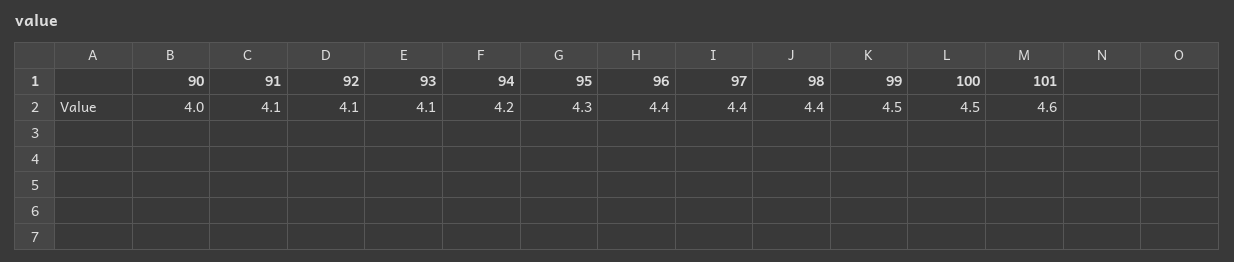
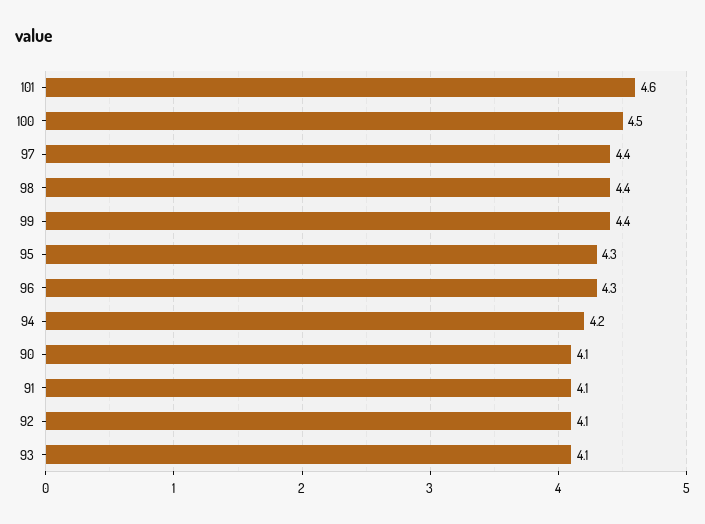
  {
-   "90": 4,
+   "90": 4.1,
    "91": 4.1,
    "92": 4.1,
    "93": 4.1,
    "94": 4.2,
    "95": 4.3,
-   "96": 4.4,
+   "96": 4.3,
    "97": 4.4,
    "98": 4.4,
-   "99": 4.5,
+   "99": 4.4,
    "100": 4.5,
    "101": 4.6
  }

